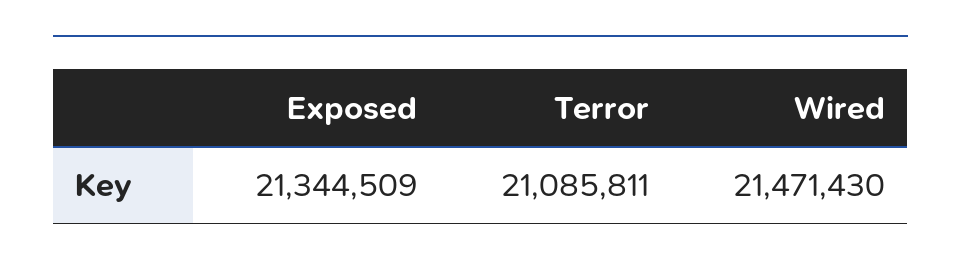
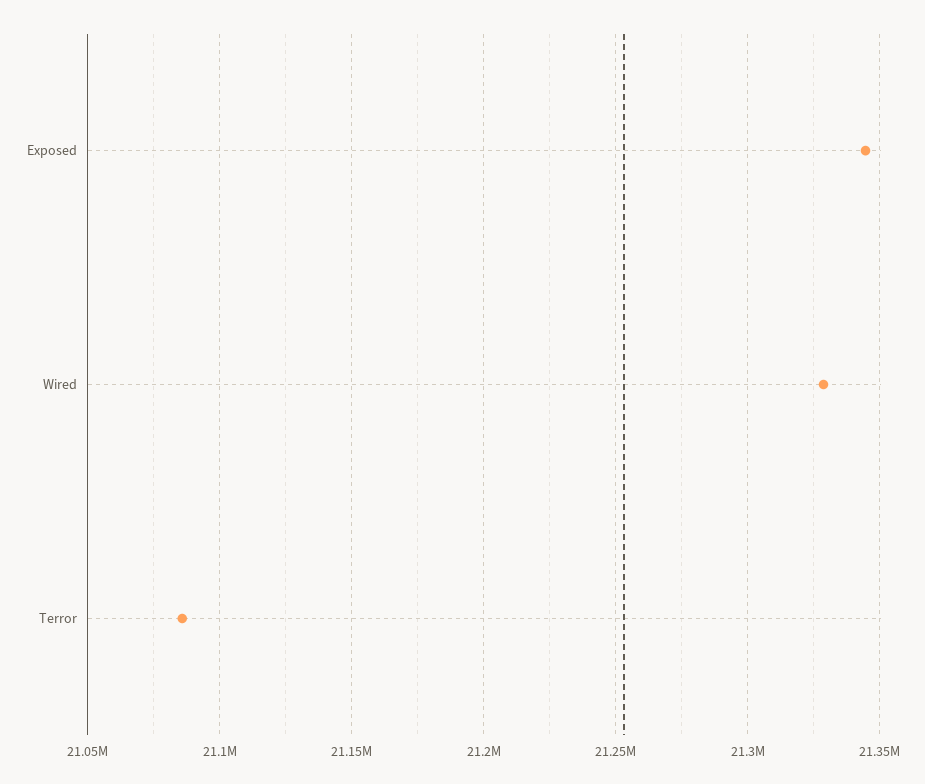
  {
    "Exposed": 21344509,
    "Terror": 21085811,
-   "Wired": 21471430
+   "Wired": 21330000
  }

